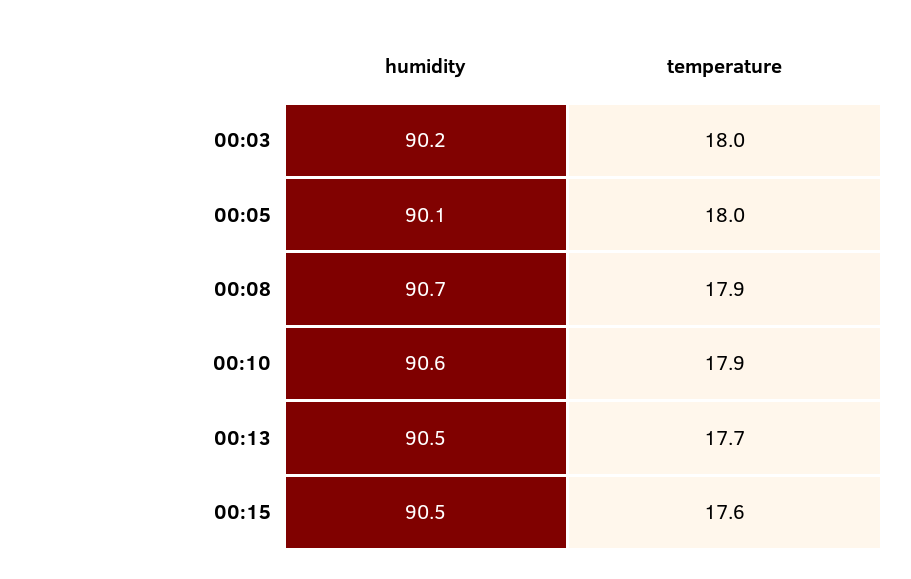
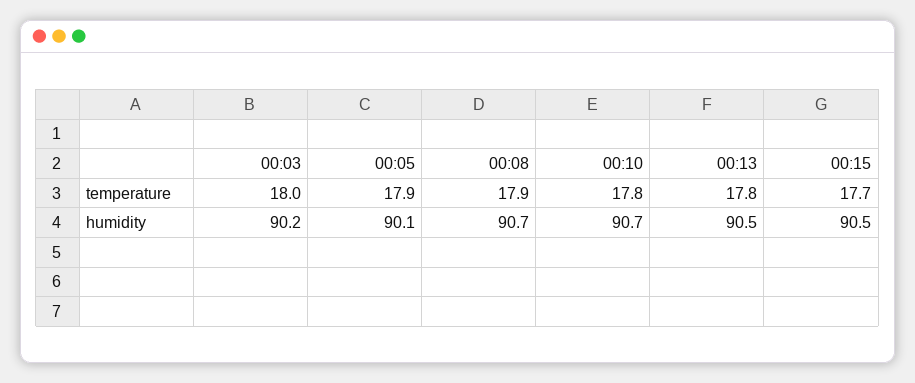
  {
    "humidity": {
      "00:03": 90.2,
      "00:05": 90.1,
      "00:08": 90.7,
-     "00:10": 90.6,
+     "00:10": 90.7,
      "00:13": 90.5,
      "00:15": 90.5
    },
    "temperature": {
      "00:03": 18,
-     "00:05": 18,
+     "00:05": 17.9,
      "00:08": 17.9,
-     "00:10": 17.9,
+     "00:10": 17.8,
-     "00:13": 17.7,
+     "00:13": 17.8,
-     "00:15": 17.6
+     "00:15": 17.7
    }
  }

